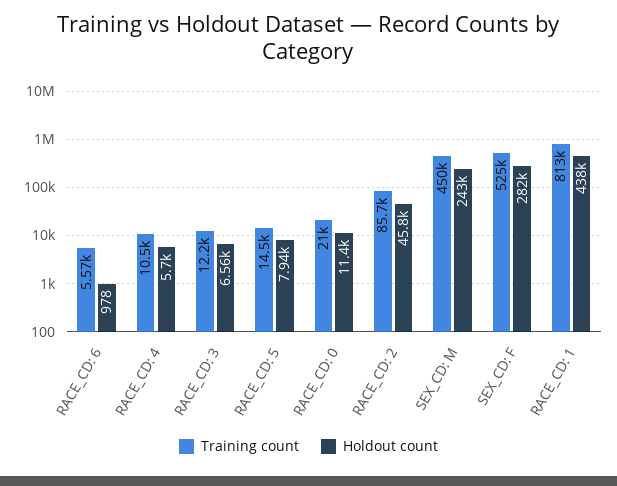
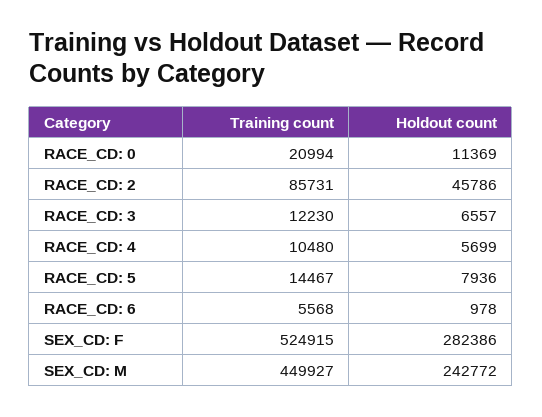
  {
    "Training count": {
      "RACE_CD: 6": 5568,
      "RACE_CD: 4": 10480,
      "RACE_CD: 3": 12230,
      "RACE_CD: 5": 14467,
      "RACE_CD: 0": 20994,
      "RACE_CD: 2": 85731,
      "SEX_CD: M": 449927,
-     "SEX_CD: F": 524915,
+     "SEX_CD: F": 524915
-     "RACE_CD: 1": 813000
    },
    "Holdout count": {
      "RACE_CD: 6": 978,
      "RACE_CD: 4": 5699,
      "RACE_CD: 3": 6557,
      "RACE_CD: 5": 7936,
      "RACE_CD: 0": 11369,
      "RACE_CD: 2": 45786,
      "SEX_CD: M": 242772,
-     "SEX_CD: F": 282386,
+     "SEX_CD: F": 282386
-     "RACE_CD: 1": 438000
    }
  }

